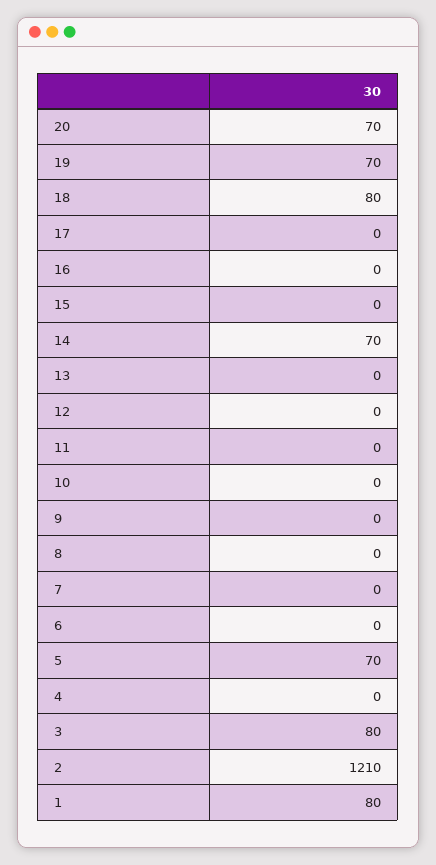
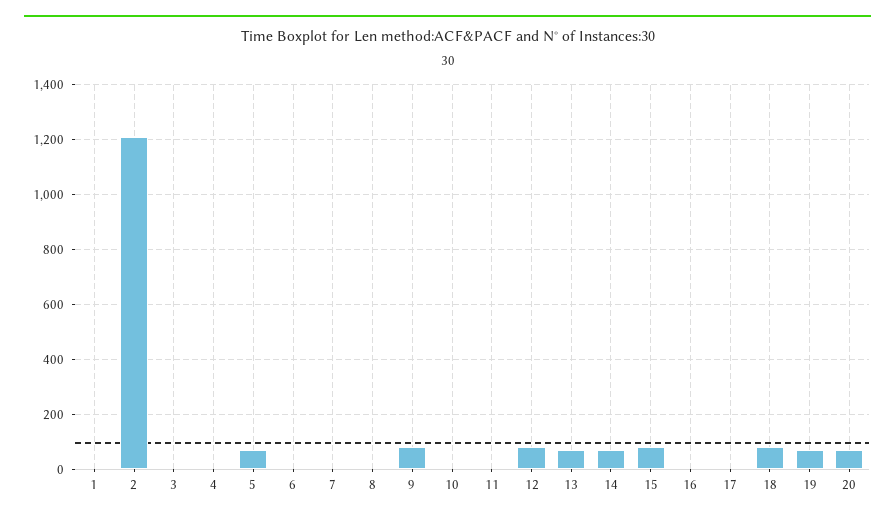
  {
    "20": 70,
    "19": 70,
    "18": 80,
    "17": 0,
    "16": 0,
-   "15": 0,
+   "15": 75,
    "14": 70,
-   "13": 0,
+   "13": 75,
-   "12": 0,
+   "12": 75,
    "11": 0,
    "10": 0,
-   "9": 0,
+   "9": 75,
    "8": 0,
    "7": 0,
    "6": 0,
    "5": 70,
    "4": 0,
-   "3": 80,
+   "3": 0,
    "2": 1210,
-   "1": 80
+   "1": 0
  }

